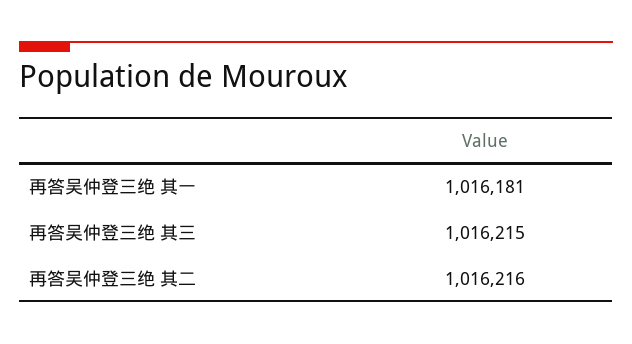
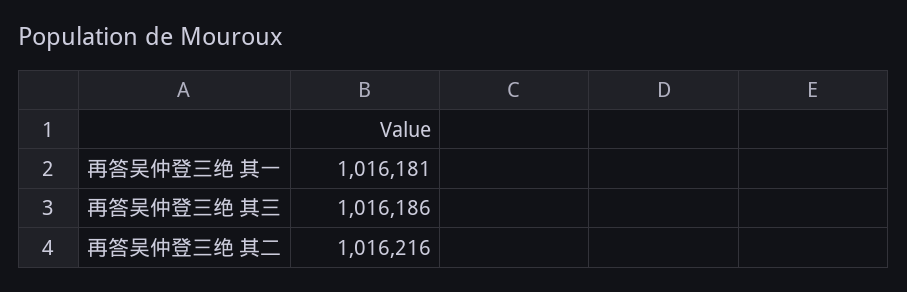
  {
    "再答吴仲登三绝 其一": 1016181,
-   "再答吴仲登三绝 其三": 1016215,
+   "再答吴仲登三绝 其三": 1016186,
    "再答吴仲登三绝 其二": 1016216
  }

